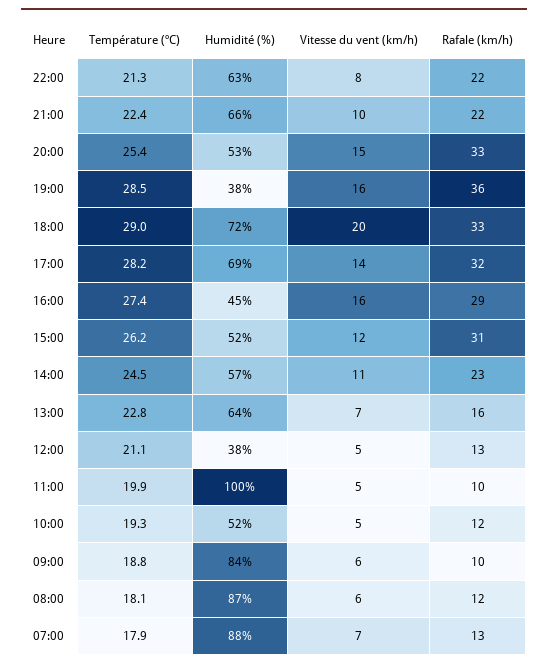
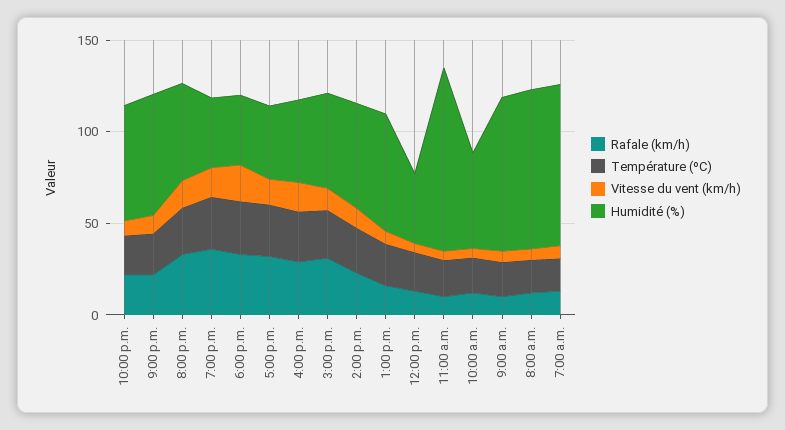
  {
    "Température (ºC)": {
      "22:00": 21.3,
      "21:00": 22.4,
      "20:00": 25.4,
      "19:00": 28.5,
      "18:00": 29,
      "17:00": 28.2,
      "16:00": 27.4,
      "15:00": 26.2,
      "14:00": 24.5,
      "13:00": 22.8,
      "12:00": 21.1,
      "11:00": 19.9,
      "10:00": 19.3,
      "09:00": 18.8,
      "08:00": 18.1,
      "07:00": 17.9
    },
    "Humidité (%)": {
      "22:00": 63,
      "21:00": 66,
      "20:00": 53,
      "19:00": 38,
-     "18:00": 72,
+     "18:00": 40,
-     "17:00": 69,
+     "17:00": 40,
      "16:00": 45,
      "15:00": 52,
      "14:00": 57,
      "13:00": 64,
      "12:00": 38,
      "11:00": 100,
      "10:00": 52,
      "09:00": 84,
      "08:00": 87,
      "07:00": 88
    },
    "Vitesse du vent (km/h)": {
      "22:00": 8,
      "21:00": 10,
      "20:00": 15,
      "19:00": 16,
      "18:00": 20,
      "17:00": 14,
      "16:00": 16,
      "15:00": 12,
      "14:00": 11,
      "13:00": 7,
      "12:00": 5,
      "11:00": 5,
      "10:00": 5,
      "09:00": 6,
      "08:00": 6,
      "07:00": 7
    },
    "Rafale (km/h)": {
      "22:00": 22,
      "21:00": 22,
      "20:00": 33,
      "19:00": 36,
      "18:00": 33,
      "17:00": 32,
      "16:00": 29,
      "15:00": 31,
      "14:00": 23,
      "13:00": 16,
      "12:00": 13,
      "11:00": 10,
      "10:00": 12,
      "09:00": 10,
      "08:00": 12,
      "07:00": 13
    }
  }

